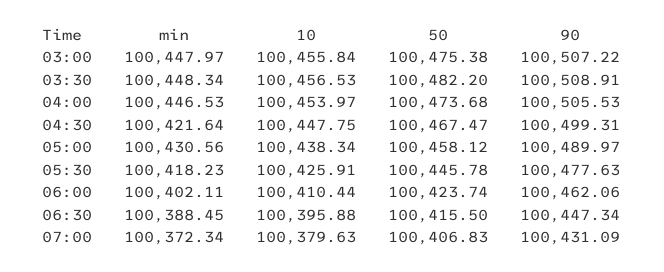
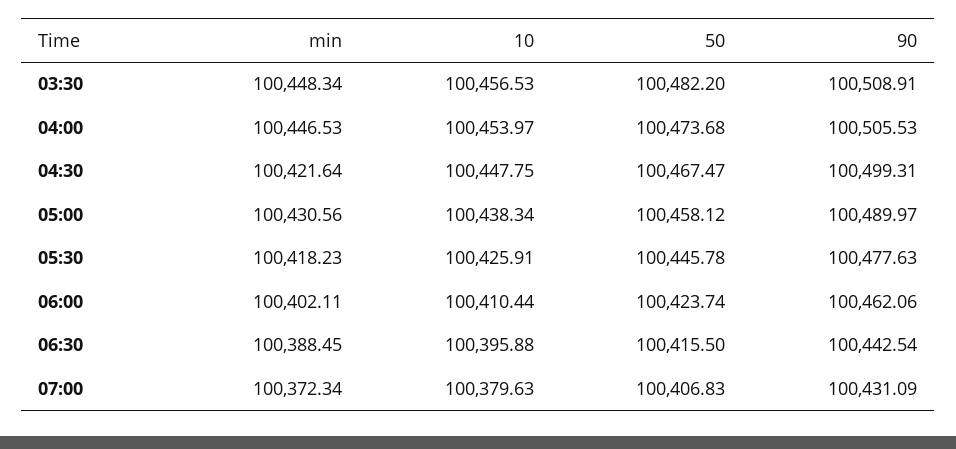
  {
    "min": {
-     "03:00": 100447.97,
      "03:30": 100448.34,
      "04:00": 100446.53,
      "04:30": 100421.64,
      "05:00": 100430.56,
      "05:30": 100418.23,
      "06:00": 100402.11,
      "06:30": 100388.45,
      "07:00": 100372.34
    },
    "10": {
-     "03:00": 100455.84,
      "03:30": 100456.53,
      "04:00": 100453.97,
      "04:30": 100447.75,
      "05:00": 100438.34,
      "05:30": 100425.91,
      "06:00": 100410.44,
      "06:30": 100395.88,
      "07:00": 100379.63
    },
    "50": {
-     "03:00": 100475.38,
      "03:30": 100482.2,
      "04:00": 100473.68,
      "04:30": 100467.47,
      "05:00": 100458.12,
      "05:30": 100445.78,
      "06:00": 100423.74,
      "06:30": 100415.5,
      "07:00": 100406.83
    },
    "90": {
-     "03:00": 100507.22,
      "03:30": 100508.91,
      "04:00": 100505.53,
      "04:30": 100499.31,
      "05:00": 100489.97,
      "05:30": 100477.63,
      "06:00": 100462.06,
-     "06:30": 100447.34,
+     "06:30": 100442.54,
      "07:00": 100431.09
    }
  }

